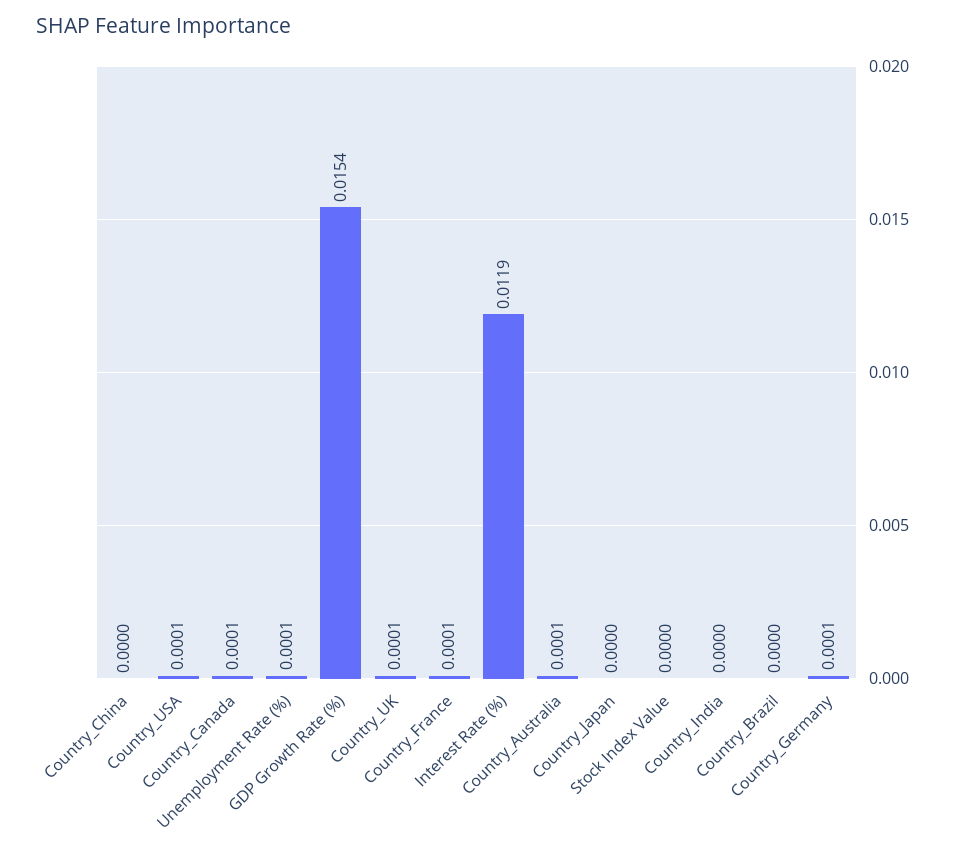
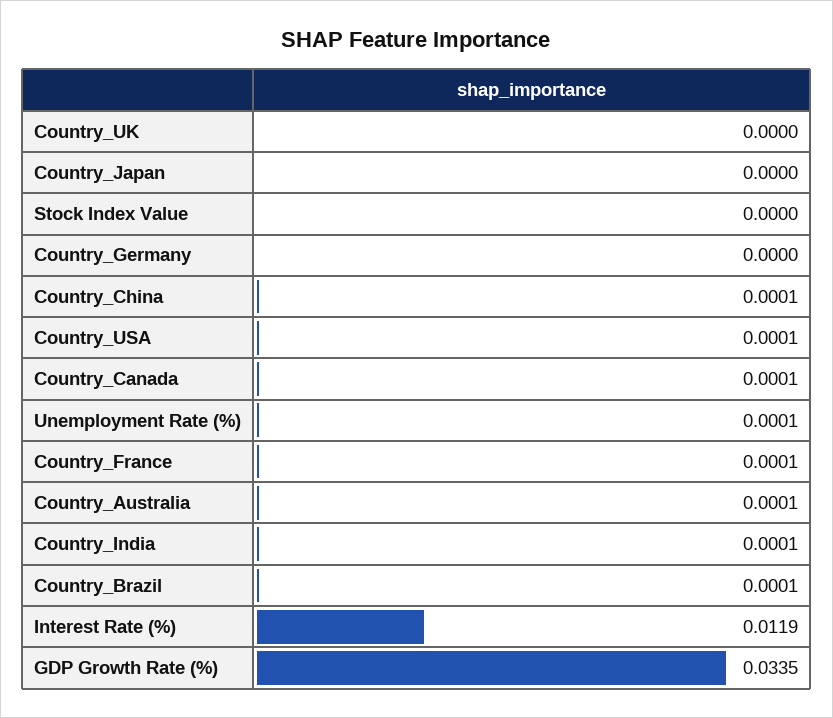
  {
-   "Country_China": 0,
+   "Country_China": 0.0001,
    "Country_USA": 0.0001,
    "Country_Canada": 0.0001,
    "Unemployment Rate (%)": 0.0001,
-   "GDP Growth Rate (%)": 0.0154,
+   "GDP Growth Rate (%)": 0.0335,
-   "Country_UK": 0.0001,
+   "Country_UK": 0,
    "Country_France": 0.0001,
    "Interest Rate (%)": 0.0119,
    "Country_Australia": 0.0001,
    "Country_Japan": 0,
    "Stock Index Value": 0,
-   "Country_India": 0,
+   "Country_India": 0.0001,
-   "Country_Brazil": 0,
+   "Country_Brazil": 0.0001,
-   "Country_Germany": 0.0001
+   "Country_Germany": 0
  }

